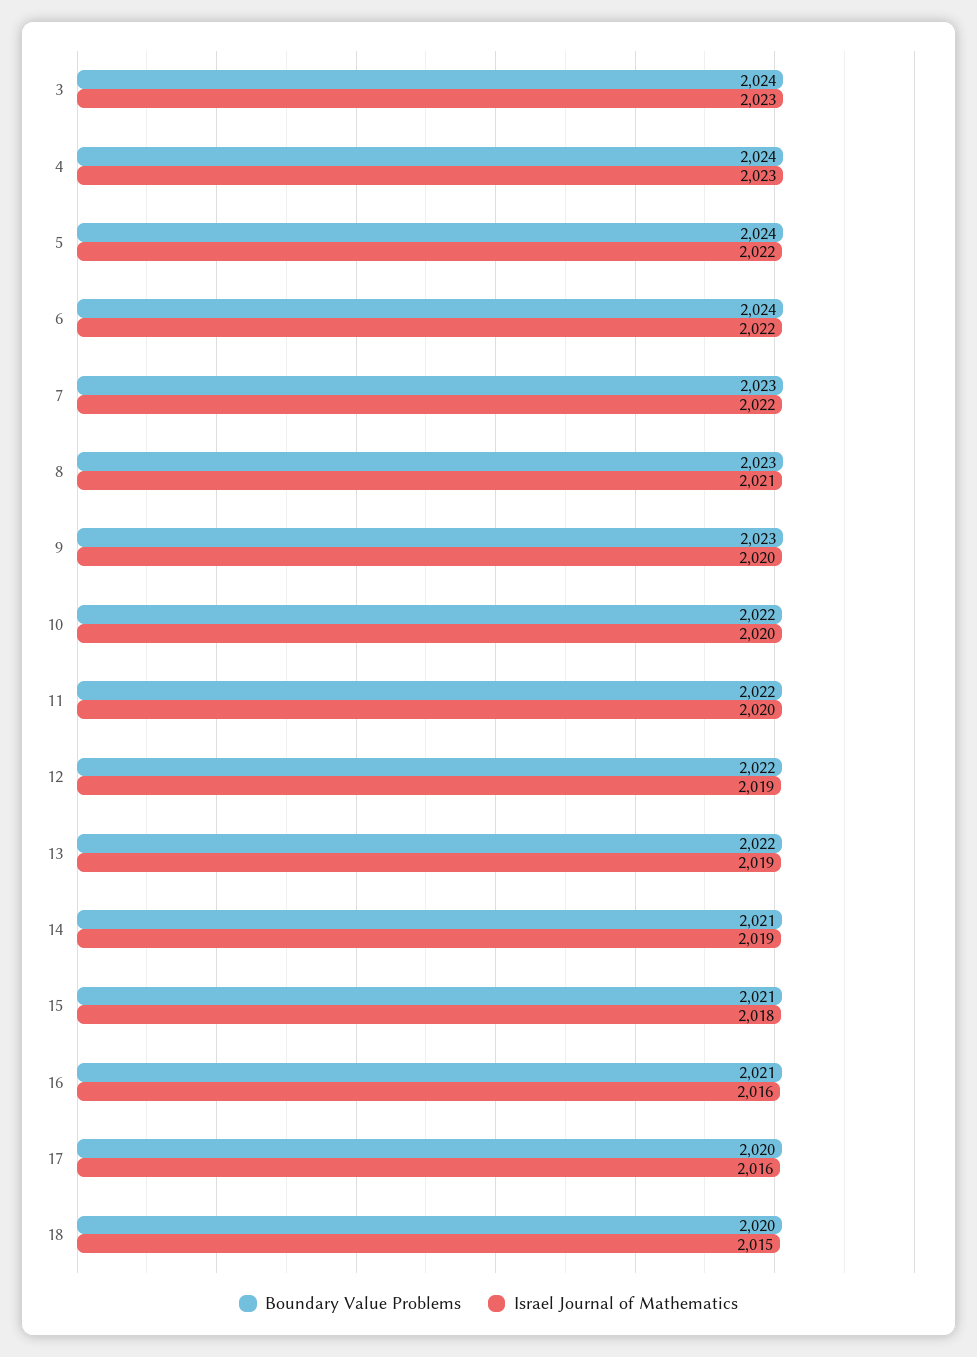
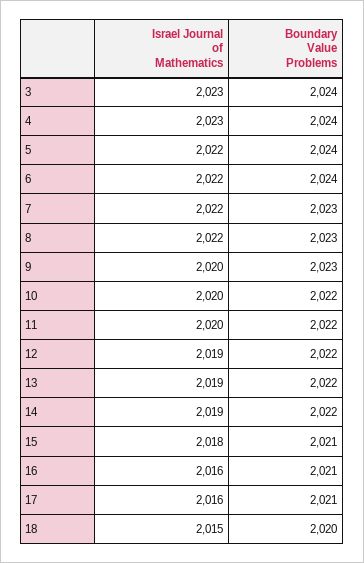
  {
    "Boundary Value Problems": {
      "3": 2024,
      "4": 2024,
      "5": 2024,
      "6": 2024,
      "7": 2023,
      "8": 2023,
      "9": 2023,
      "10": 2022,
      "11": 2022,
      "12": 2022,
      "13": 2022,
-     "14": 2021,
+     "14": 2022,
      "15": 2021,
      "16": 2021,
-     "17": 2020,
+     "17": 2021,
      "18": 2020
    },
    "Israel Journal of Mathematics": {
      "3": 2023,
      "4": 2023,
      "5": 2022,
      "6": 2022,
      "7": 2022,
-     "8": 2021,
+     "8": 2022,
      "9": 2020,
      "10": 2020,
      "11": 2020,
      "12": 2019,
      "13": 2019,
      "14": 2019,
      "15": 2018,
      "16": 2016,
      "17": 2016,
      "18": 2015
    }
  }

